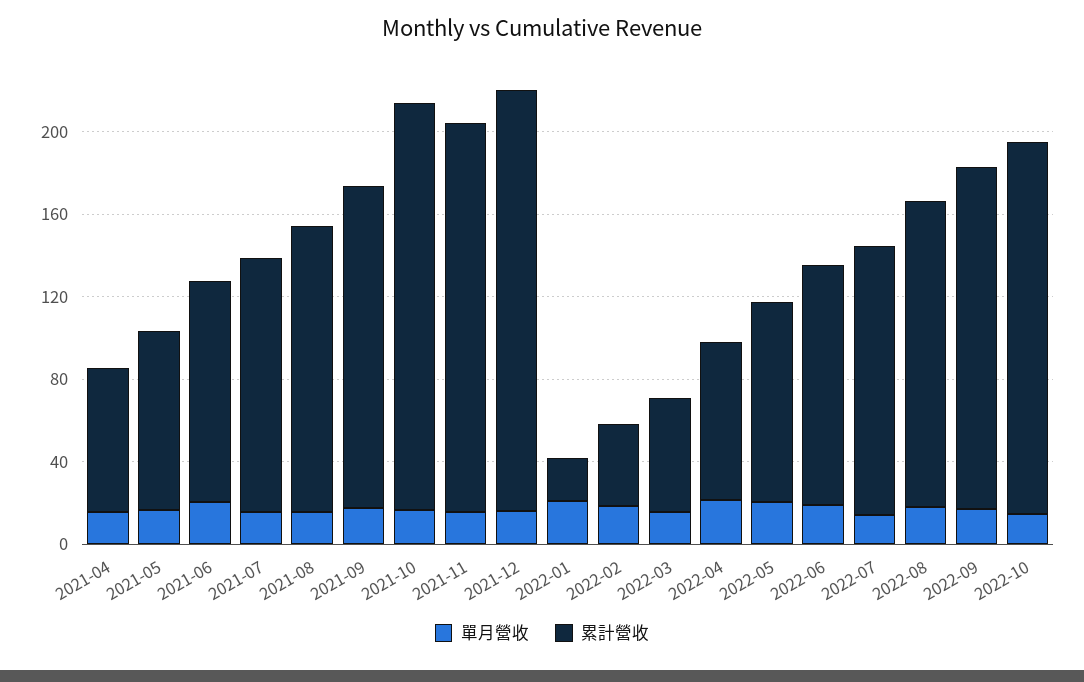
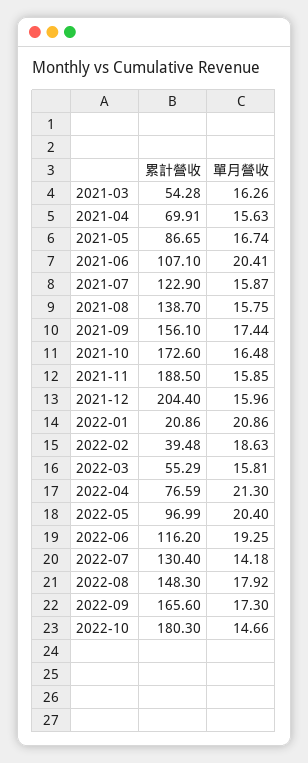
  {
    "單月營收": {
      "2021-04": 15.63,
      "2021-05": 16.74,
      "2021-06": 20.41,
      "2021-07": 15.87,
      "2021-08": 15.75,
      "2021-09": 17.44,
      "2021-10": 16.48,
      "2021-11": 15.85,
      "2021-12": 15.96,
      "2022-01": 20.86,
      "2022-02": 18.63,
      "2022-03": 15.81,
      "2022-04": 21.3,
      "2022-05": 20.4,
      "2022-06": 19.25,
      "2022-07": 14.18,
      "2022-08": 17.92,
      "2022-09": 17.3,
-     "2022-10": 14.66
+     "2022-10": 14.66,
+     "2021-03": 16.26
    },
    "累計營收": {
      "2021-04": 69.91,
      "2021-05": 86.65,
      "2021-06": 107.1,
      "2021-07": 122.9,
      "2021-08": 138.7,
      "2021-09": 156.1,
-     "2021-10": 200,
+     "2021-10": 172.6,
      "2021-11": 188.5,
      "2021-12": 204.4,
      "2022-01": 20.86,
      "2022-02": 39.48,
      "2022-03": 55.29,
      "2022-04": 76.59,
      "2022-05": 96.99,
      "2022-06": 116.2,
      "2022-07": 130.4,
      "2022-08": 148.3,
      "2022-09": 165.6,
-     "2022-10": 180.3
+     "2022-10": 180.3,
+     "2021-03": 54.28
    }
  }

